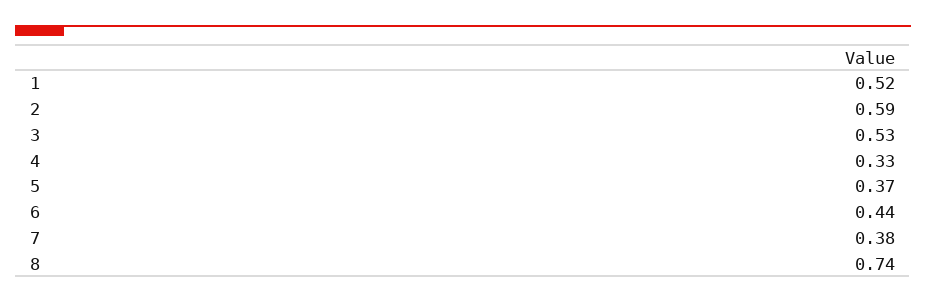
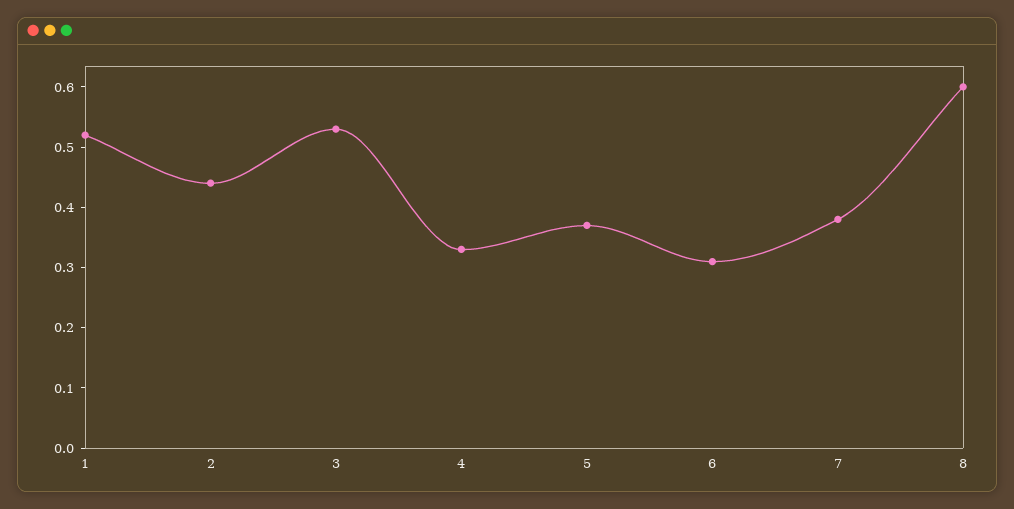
  {
    "1": 0.52,
-   "2": 0.59,
+   "2": 0.45,
    "3": 0.53,
    "4": 0.33,
    "5": 0.37,
-   "6": 0.44,
+   "6": 0.3,
    "7": 0.38,
-   "8": 0.74
+   "8": 0.6
  }

